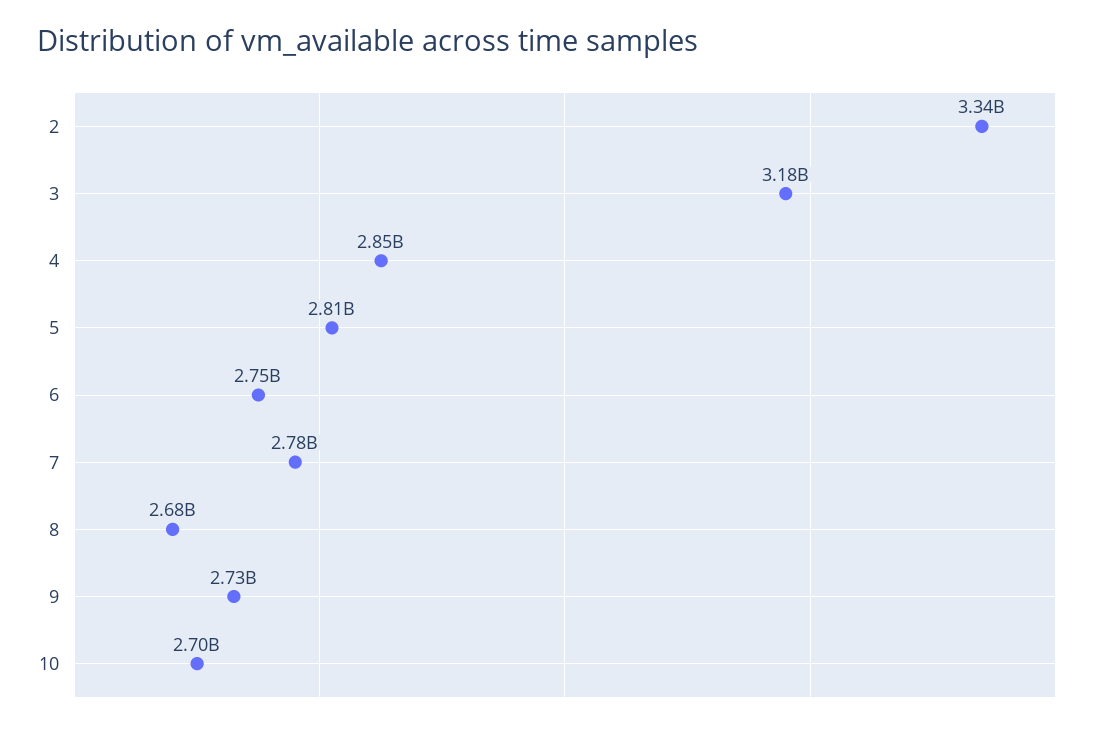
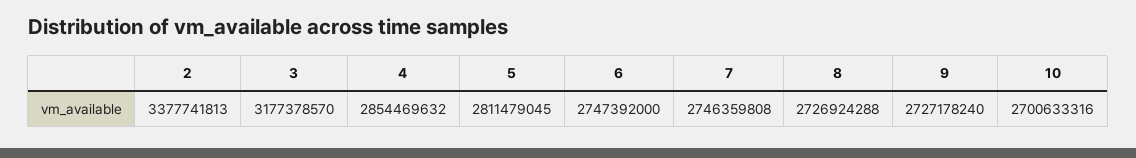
  {
-   "2": 3340000000,
+   "2": 3377741813,
    "3": 3177378570,
    "4": 2854469632,
    "5": 2811479045,
    "6": 2747392000,
-   "7": 2780000000,
+   "7": 2746359808,
-   "8": 2680000000,
+   "8": 2726924288,
    "9": 2727178240,
    "10": 2700633316
  }

